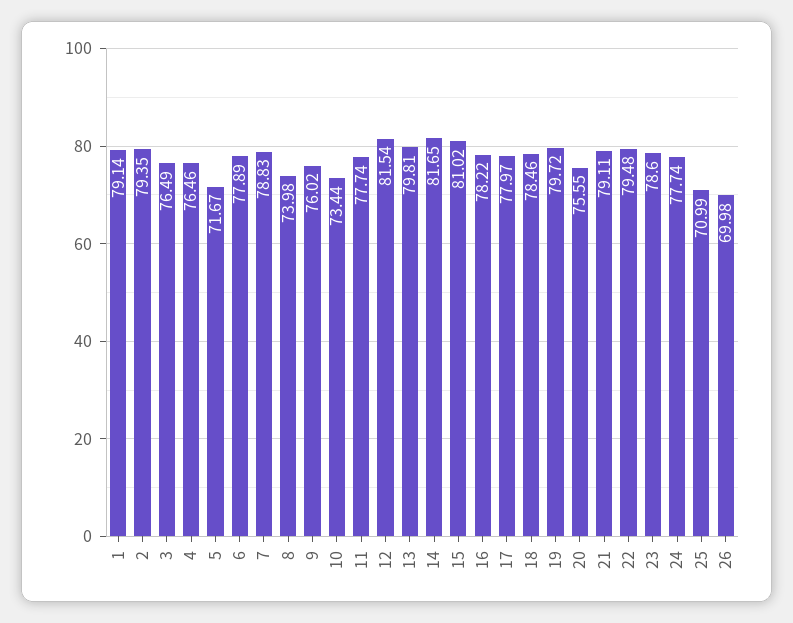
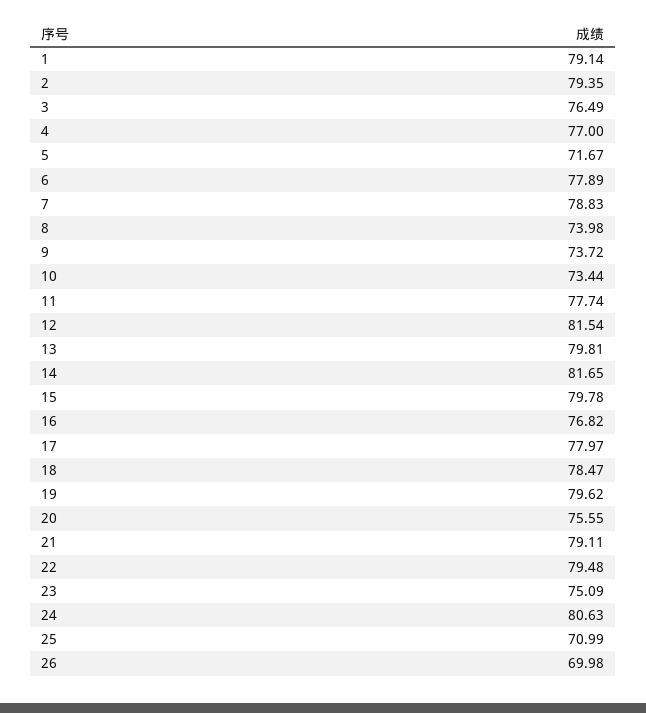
  {
    "1": 79.14,
    "2": 79.35,
    "3": 76.49,
-   "4": 76.46,
+   "4": 77,
    "5": 71.67,
    "6": 77.89,
    "7": 78.83,
    "8": 73.98,
-   "9": 76.02,
+   "9": 73.72,
    "10": 73.44,
    "11": 77.74,
    "12": 81.54,
    "13": 79.81,
    "14": 81.65,
-   "15": 81.02,
+   "15": 79.78,
-   "16": 78.22,
+   "16": 76.82,
    "17": 77.97,
-   "18": 78.46,
+   "18": 78.47,
-   "19": 79.72,
+   "19": 79.62,
    "20": 75.55,
    "21": 79.11,
    "22": 79.48,
-   "23": 78.6,
+   "23": 75.09,
-   "24": 77.74,
+   "24": 80.63,
    "25": 70.99,
    "26": 69.98
  }

